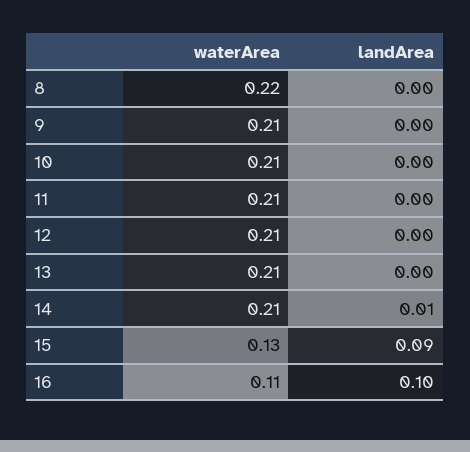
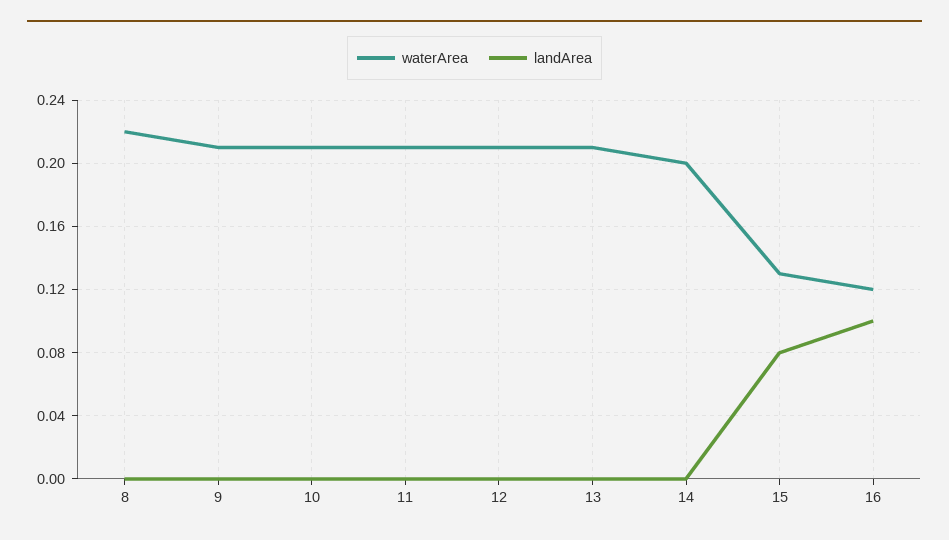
  {
    "waterArea": {
      "8": 0.22,
      "9": 0.21,
      "10": 0.21,
      "11": 0.21,
      "12": 0.21,
      "13": 0.21,
-     "14": 0.21,
+     "14": 0.2,
      "15": 0.13,
-     "16": 0.11
+     "16": 0.12
    },
    "landArea": {
      "8": 0,
      "9": 0,
      "10": 0,
      "11": 0,
      "12": 0,
      "13": 0,
-     "14": 0.01,
+     "14": 0,
-     "15": 0.09,
+     "15": 0.08,
      "16": 0.1
    }
  }

